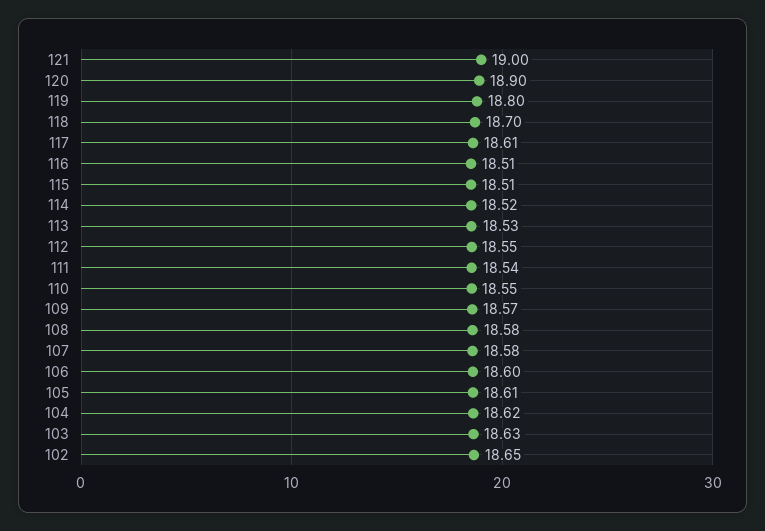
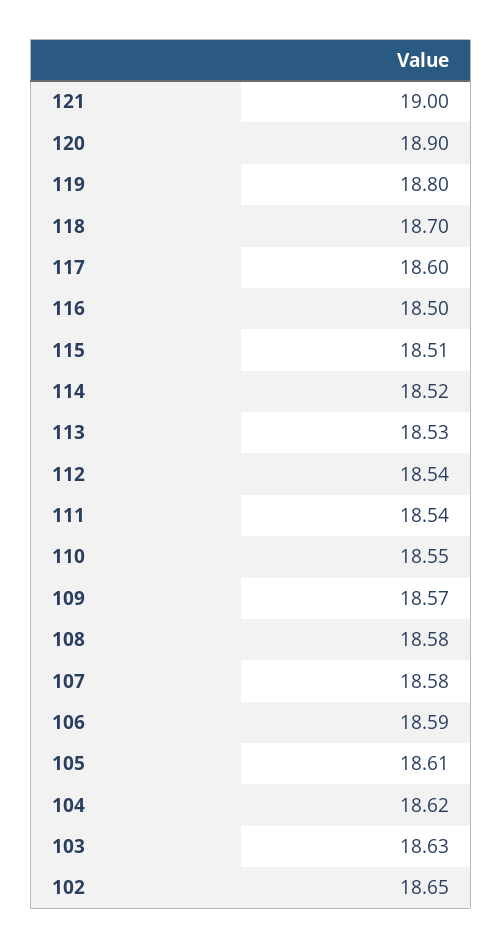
  {
    "121": 19,
    "120": 18.9,
    "119": 18.8,
    "118": 18.7,
-   "117": 18.61,
+   "117": 18.6,
-   "116": 18.51,
+   "116": 18.5,
    "115": 18.51,
    "114": 18.52,
    "113": 18.53,
-   "112": 18.55,
+   "112": 18.54,
    "111": 18.54,
    "110": 18.55,
    "109": 18.57,
    "108": 18.58,
    "107": 18.58,
-   "106": 18.6,
+   "106": 18.59,
    "105": 18.61,
    "104": 18.62,
    "103": 18.63,
    "102": 18.65
  }

